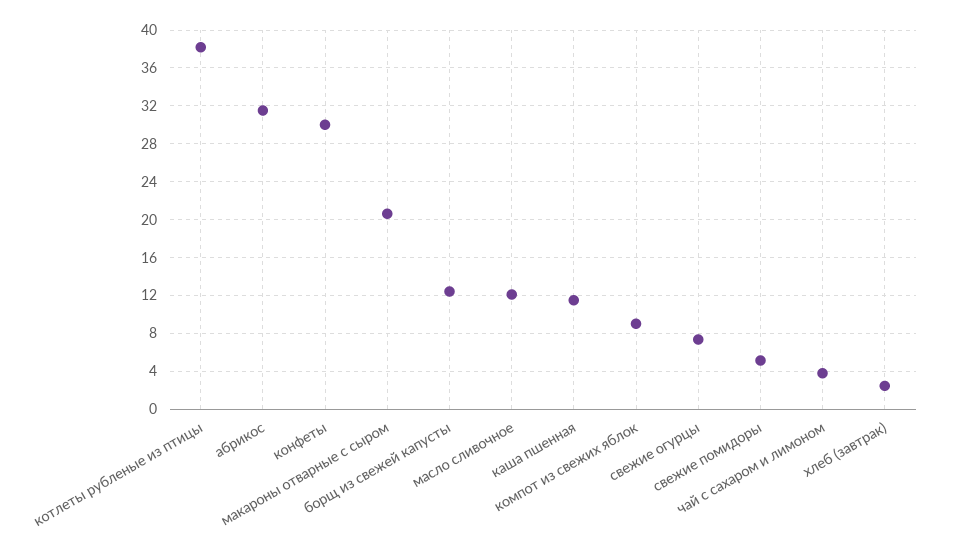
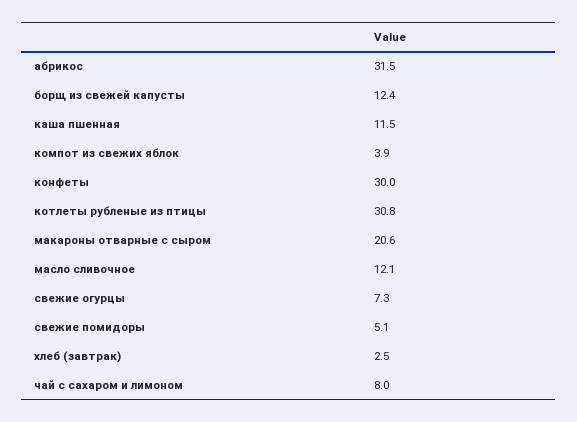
  {
-   "котлеты рубленые из птицы": 38,
+   "котлеты рубленые из птицы": 30.8,
    "абрикос": 31.5,
    "конфеты": 30,
    "макароны отварные с сыром": 20.6,
    "борщ из свежей капусты": 12.4,
    "масло сливочное": 12.1,
    "каша пшенная": 11.5,
-   "компот из свежих яблок": 9,
+   "компот из свежих яблок": 3.9,
    "свежие огурцы": 7.3,
    "свежие помидоры": 5.1,
-   "чай с сахаром и лимоном": 4,
+   "чай с сахаром и лимоном": 8,
    "хлеб (завтрак)": 2.5
  }

